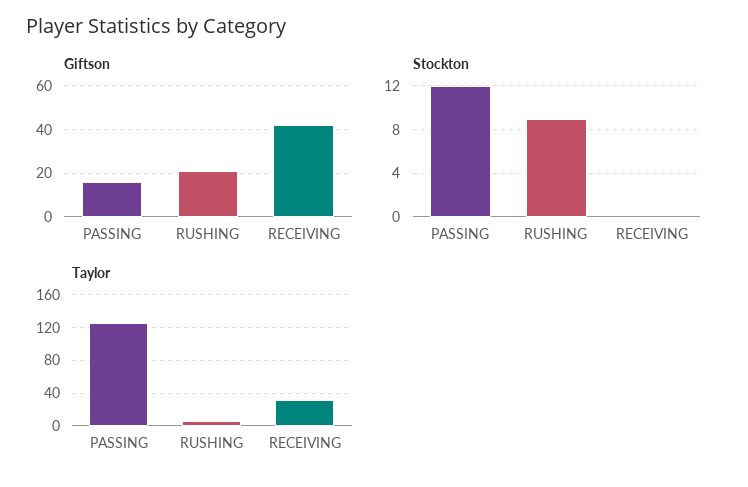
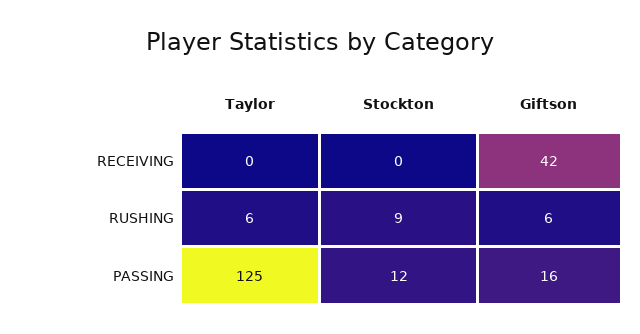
  {
    "Giftson": {
      "PASSING": 16,
-     "RUSHING": 20,
+     "RUSHING": 6,
      "RECEIVING": 42
    },
    "Stockton": {
      "PASSING": 12,
      "RUSHING": 9,
      "RECEIVING": 0
    },
    "Taylor": {
      "PASSING": 125,
      "RUSHING": 6,
-     "RECEIVING": 30
+     "RECEIVING": 0
    }
  }

